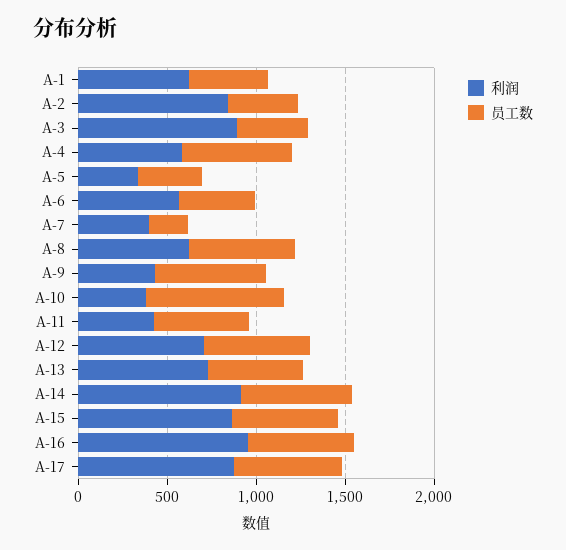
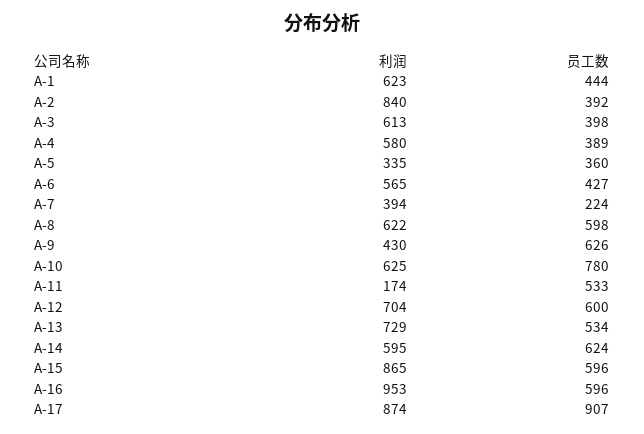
  {
    "利润": {
      "A-1": 623,
      "A-2": 840,
-     "A-3": 900,
+     "A-3": 613,
      "A-4": 580,
      "A-5": 335,
      "A-6": 565,
      "A-7": 394,
      "A-8": 622,
      "A-9": 430,
-     "A-10": 400,
+     "A-10": 625,
-     "A-11": 400,
+     "A-11": 174,
      "A-12": 704,
      "A-13": 729,
-     "A-14": 900,
+     "A-14": 595,
      "A-15": 865,
      "A-16": 953,
      "A-17": 874
    },
    "员工数": {
      "A-1": 444,
      "A-2": 392,
      "A-3": 398,
-     "A-4": 600,
+     "A-4": 389,
      "A-5": 360,
      "A-6": 427,
      "A-7": 224,
      "A-8": 598,
      "A-9": 626,
      "A-10": 780,
      "A-11": 533,
      "A-12": 600,
      "A-13": 534,
      "A-14": 624,
      "A-15": 596,
      "A-16": 596,
-     "A-17": 600
+     "A-17": 907
    }
  }

